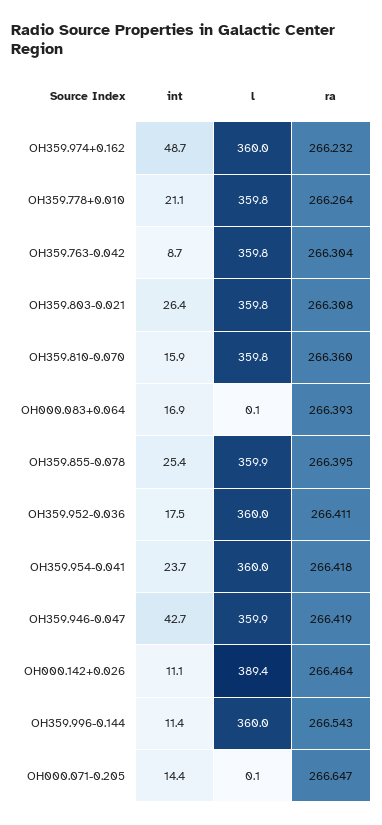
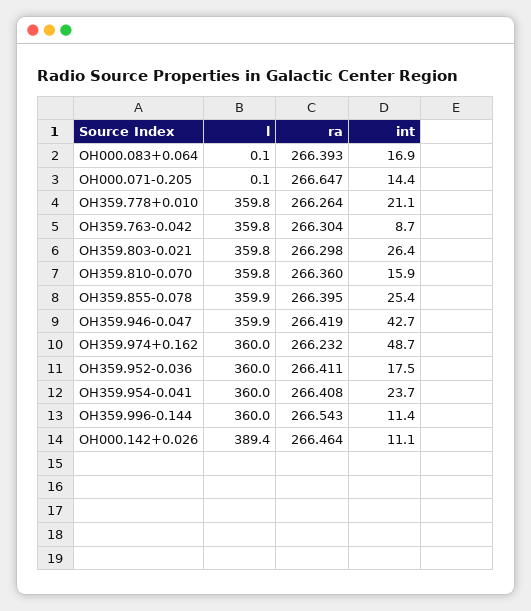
  {
    "int": {
      "OH359.974+0.162": 48.7,
      "OH359.778+0.010": 21.1,
      "OH359.763-0.042": 8.7,
      "OH359.803-0.021": 26.4,
      "OH359.810-0.070": 15.9,
      "OH000.083+0.064": 16.9,
      "OH359.855-0.078": 25.4,
      "OH359.952-0.036": 17.5,
      "OH359.954-0.041": 23.7,
      "OH359.946-0.047": 42.7,
      "OH000.142+0.026": 11.1,
      "OH359.996-0.144": 11.4,
      "OH000.071-0.205": 14.4
    },
    "l": {
      "OH359.974+0.162": 360,
      "OH359.778+0.010": 359.8,
      "OH359.763-0.042": 359.8,
      "OH359.803-0.021": 359.8,
      "OH359.810-0.070": 359.8,
      "OH000.083+0.064": 0.1,
      "OH359.855-0.078": 359.9,
      "OH359.952-0.036": 360,
      "OH359.954-0.041": 360,
      "OH359.946-0.047": 359.9,
      "OH000.142+0.026": 389.4,
      "OH359.996-0.144": 360,
      "OH000.071-0.205": 0.1
    },
    "ra": {
      "OH359.974+0.162": 266.232,
      "OH359.778+0.010": 266.264,
      "OH359.763-0.042": 266.304,
-     "OH359.803-0.021": 266.308,
+     "OH359.803-0.021": 266.298,
      "OH359.810-0.070": 266.36,
      "OH000.083+0.064": 266.393,
      "OH359.855-0.078": 266.395,
      "OH359.952-0.036": 266.411,
-     "OH359.954-0.041": 266.418,
+     "OH359.954-0.041": 266.408,
      "OH359.946-0.047": 266.419,
      "OH000.142+0.026": 266.464,
      "OH359.996-0.144": 266.543,
      "OH000.071-0.205": 266.647
    }
  }

